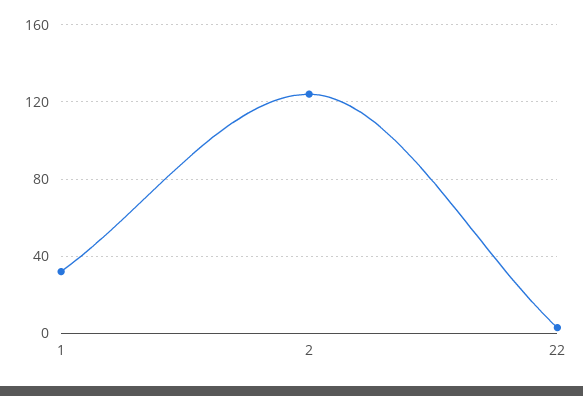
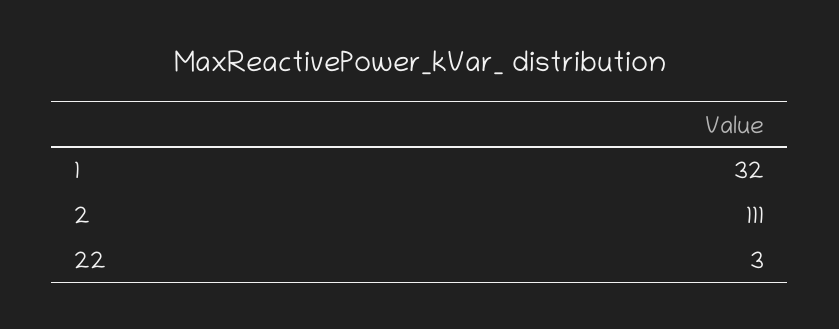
  {
    "1": 32,
-   "2": 125,
+   "2": 111,
    "22": 3
  }

